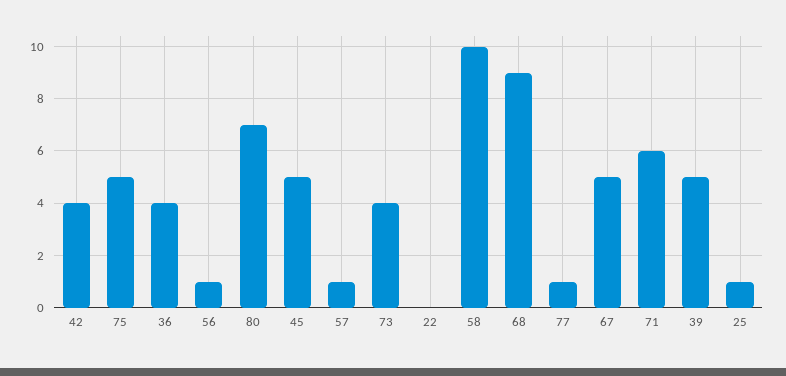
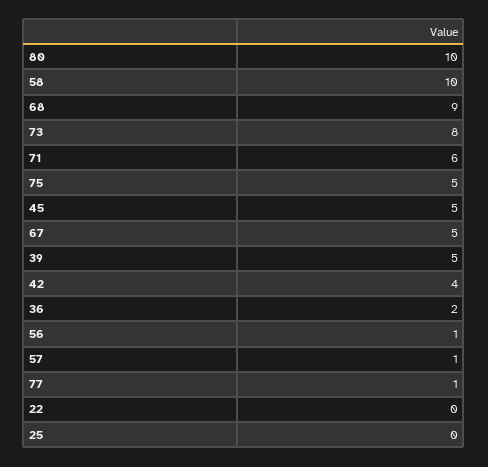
  {
    "42": 4,
    "75": 5,
-   "36": 4,
+   "36": 2,
    "56": 1,
-   "80": 7,
+   "80": 10,
    "45": 5,
    "57": 1,
-   "73": 4,
+   "73": 8,
    "22": 0,
    "58": 10,
    "68": 9,
    "77": 1,
    "67": 5,
    "71": 6,
    "39": 5,
-   "25": 1
+   "25": 0
  }

